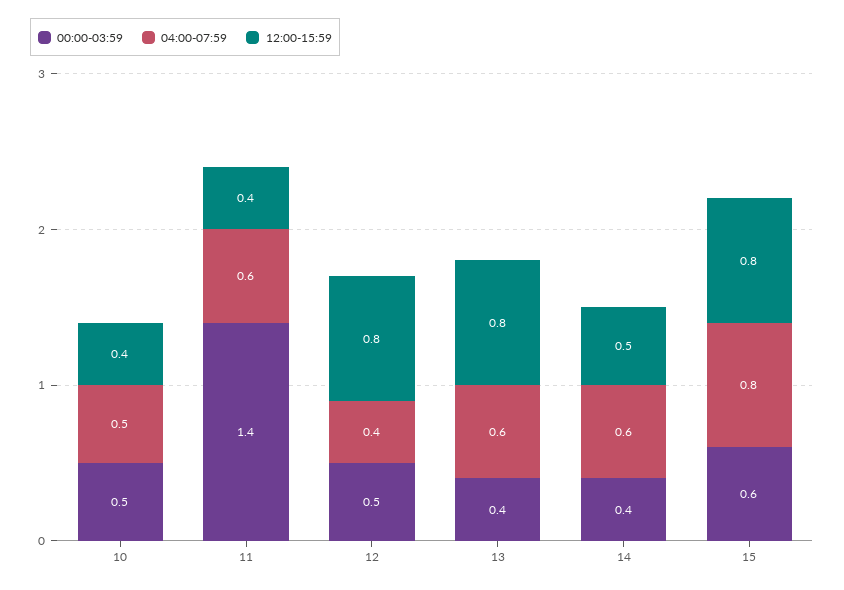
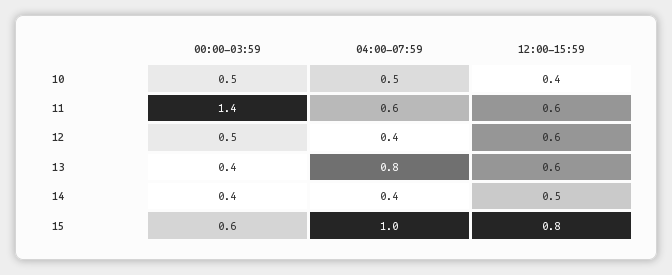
  {
    "00:00-03:59": {
      "10": 0.5,
      "11": 1.4,
      "12": 0.5,
      "13": 0.4,
      "14": 0.4,
      "15": 0.6
    },
    "04:00-07:59": {
      "10": 0.5,
      "11": 0.6,
      "12": 0.4,
-     "13": 0.6,
+     "13": 0.8,
-     "14": 0.6,
+     "14": 0.4,
-     "15": 0.8
+     "15": 1
    },
    "12:00-15:59": {
      "10": 0.4,
-     "11": 0.4,
+     "11": 0.6,
-     "12": 0.8,
+     "12": 0.6,
-     "13": 0.8,
+     "13": 0.6,
      "14": 0.5,
      "15": 0.8
    }
  }

